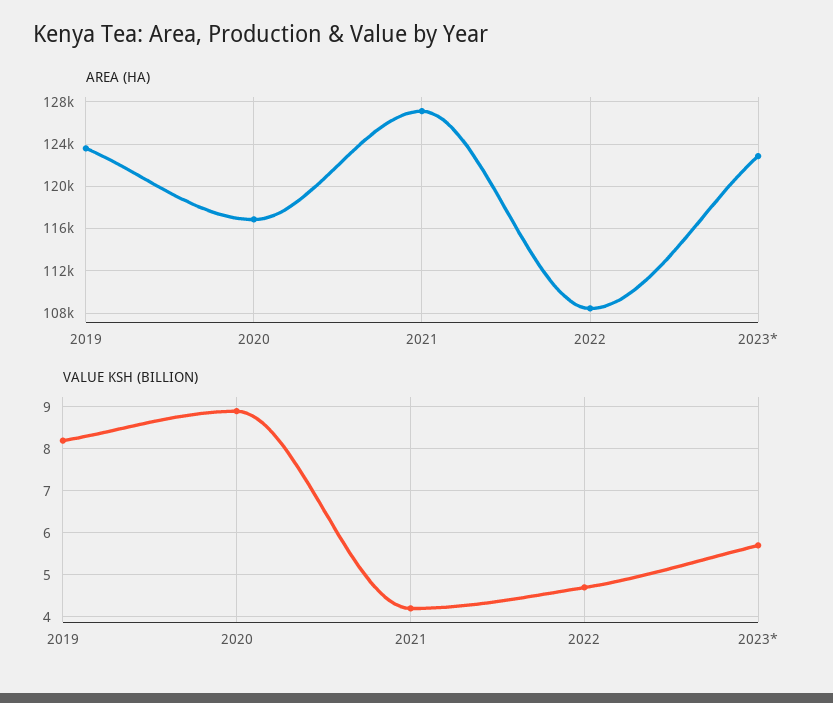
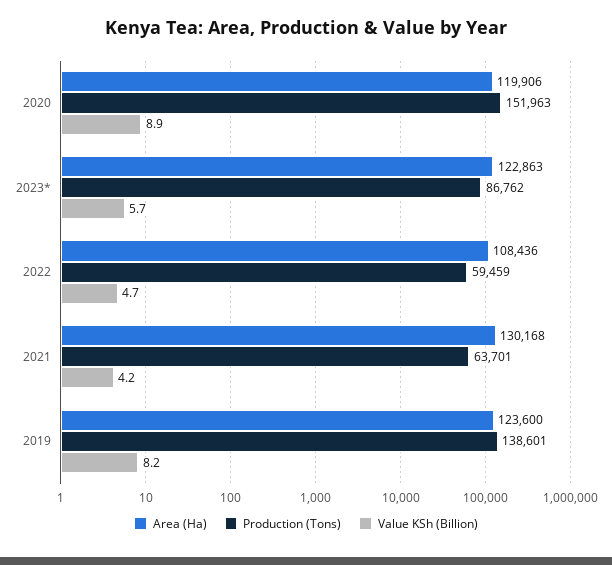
  {
    "AREA (HA)": {
      "2019": 123600,
-     "2020": 117000,
+     "2020": 119906,
-     "2021": 127000,
+     "2021": 130168,
      "2022": 108436,
      "2023*": 122863
    },
    "VALUE KSH (BILLION)": {
      "2019": 8.2,
      "2020": 8.9,
      "2021": 4.2,
      "2022": 4.7,
      "2023*": 5.7
-   }
+   },
+   "Production (Tons)": {
+     "2020": 151963,
+     "2023*": 86762,
+     "2022": 59459,
+     "2021": 63701,
+     "2019": 138601
+   }
  }

